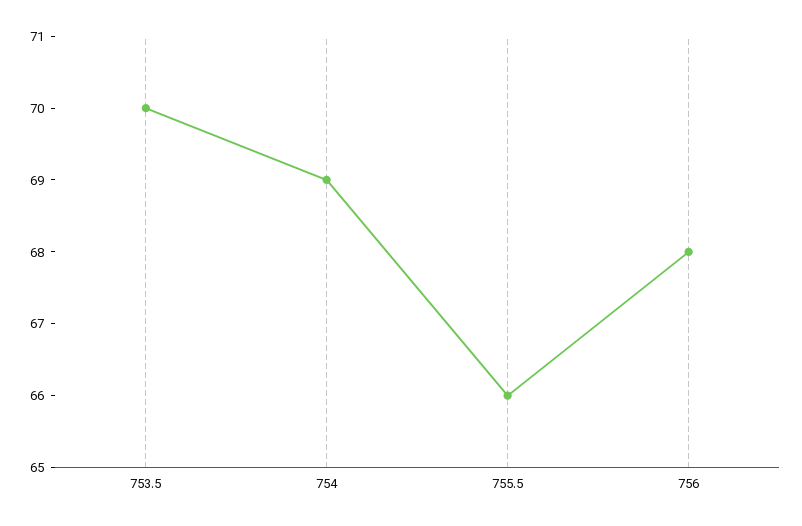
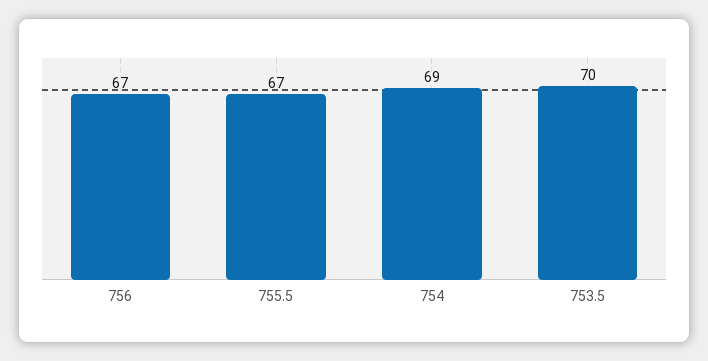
  {
    "753.5": 70,
    "754": 69,
-   "755.5": 66,
+   "755.5": 67,
-   "756": 68
+   "756": 67
  }

